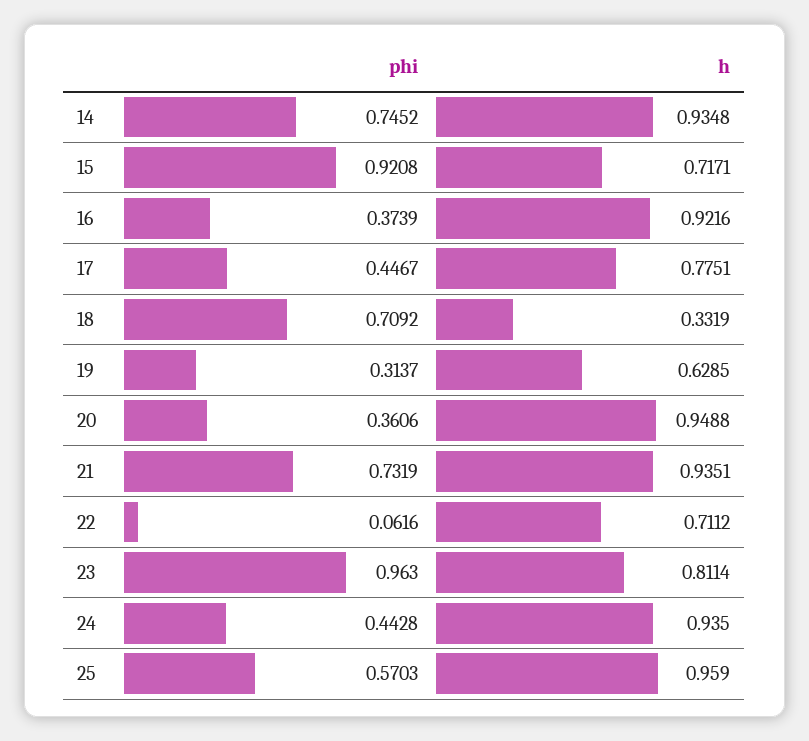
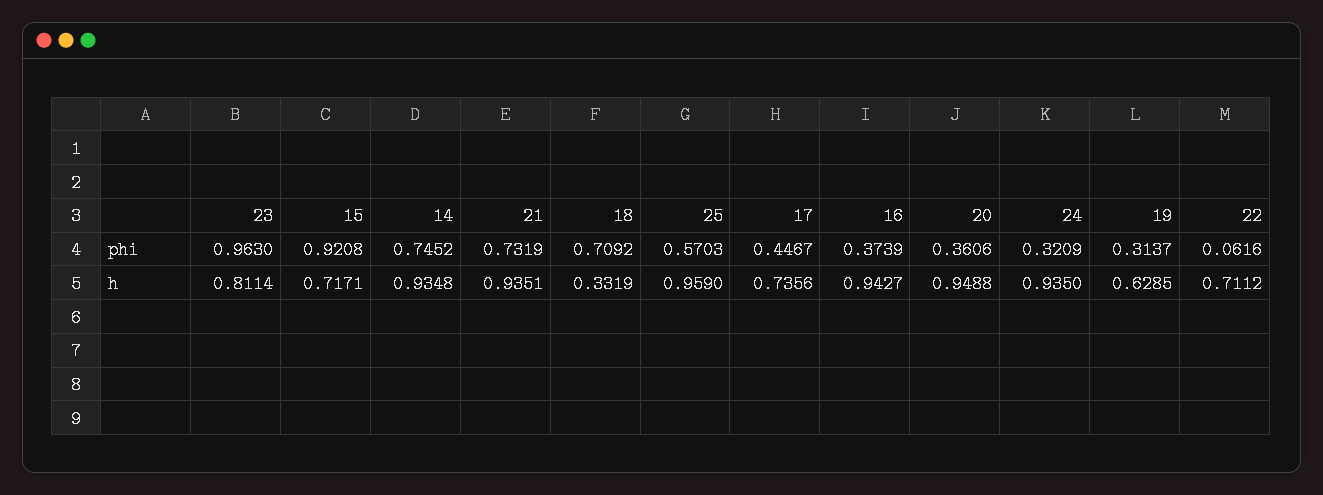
  {
    "phi": {
      "14": 0.7452,
      "15": 0.9208,
      "16": 0.3739,
      "17": 0.4467,
      "18": 0.7092,
      "19": 0.3137,
      "20": 0.3606,
      "21": 0.7319,
      "22": 0.0616,
      "23": 0.963,
-     "24": 0.4428,
+     "24": 0.3209,
      "25": 0.5703
    },
    "h": {
      "14": 0.9348,
      "15": 0.7171,
-     "16": 0.9216,
+     "16": 0.9427,
-     "17": 0.7751,
+     "17": 0.7356,
      "18": 0.3319,
      "19": 0.6285,
      "20": 0.9488,
      "21": 0.9351,
      "22": 0.7112,
      "23": 0.8114,
      "24": 0.935,
      "25": 0.959
    }
  }

